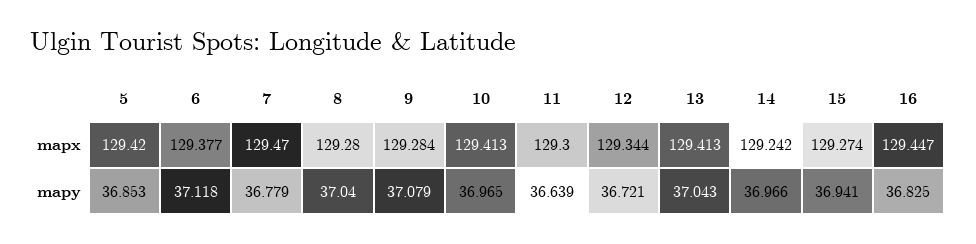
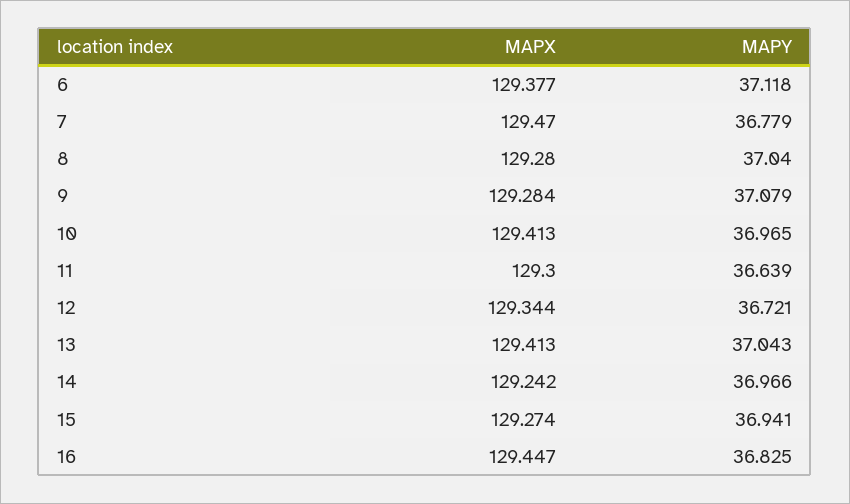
  {
-   "5": {
-     "mapx": 129.42,
-     "mapy": 36.853
-   },
    "6": {
      "mapx": 129.377,
      "mapy": 37.118
    },
    "7": {
      "mapx": 129.47,
      "mapy": 36.779
    },
    "8": {
      "mapx": 129.28,
      "mapy": 37.04
    },
    "9": {
      "mapx": 129.284,
      "mapy": 37.079
    },
    "10": {
      "mapx": 129.413,
      "mapy": 36.965
    },
    "11": {
      "mapx": 129.3,
      "mapy": 36.639
    },
    "12": {
      "mapx": 129.344,
      "mapy": 36.721
    },
    "13": {
      "mapx": 129.413,
      "mapy": 37.043
    },
    "14": {
      "mapx": 129.242,
      "mapy": 36.966
    },
    "15": {
      "mapx": 129.274,
      "mapy": 36.941
    },
    "16": {
      "mapx": 129.447,
      "mapy": 36.825
    }
  }

